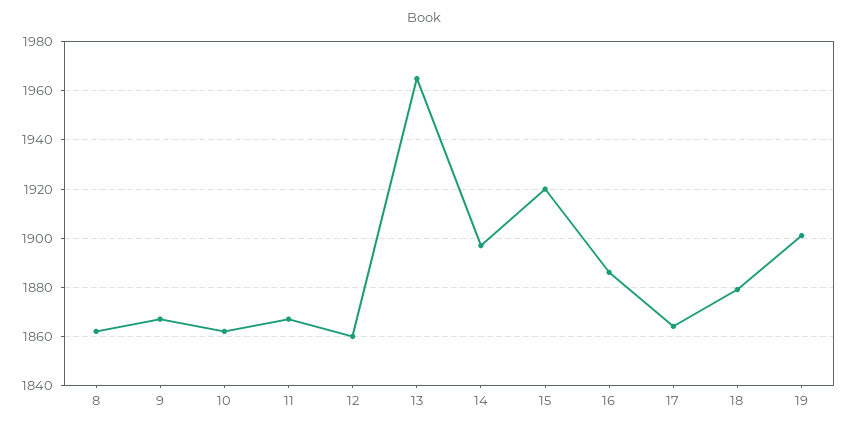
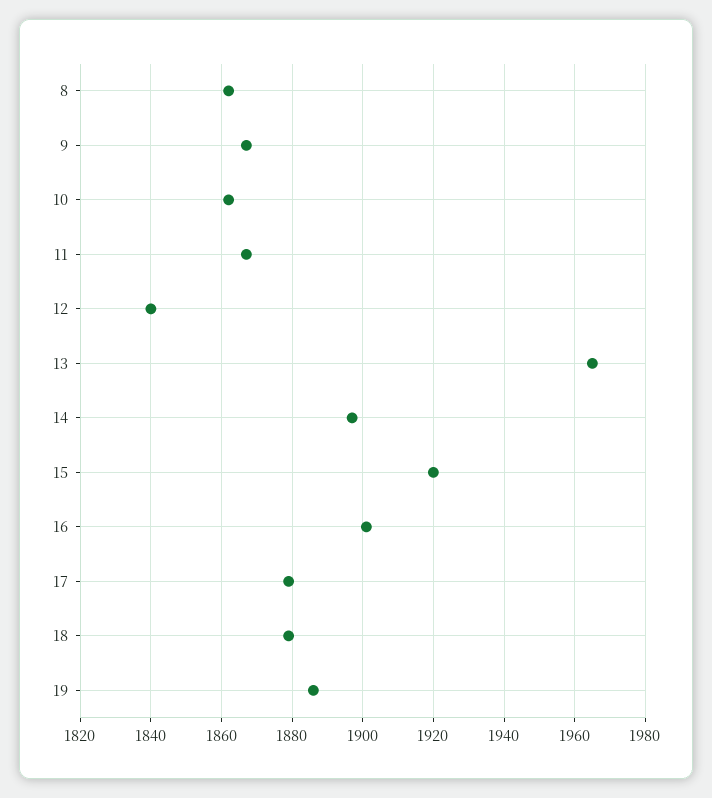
  {
    "8": 1860,
    "9": 1865,
    "10": 1860,
    "11": 1865,
-   "12": 1860,
+   "12": 1840,
    "13": 1965,
    "14": 1895,
    "15": 1920,
-   "16": 1885,
+   "16": 1900,
-   "17": 1865,
+   "17": 1880,
    "18": 1880,
-   "19": 1900
+   "19": 1885
  }

